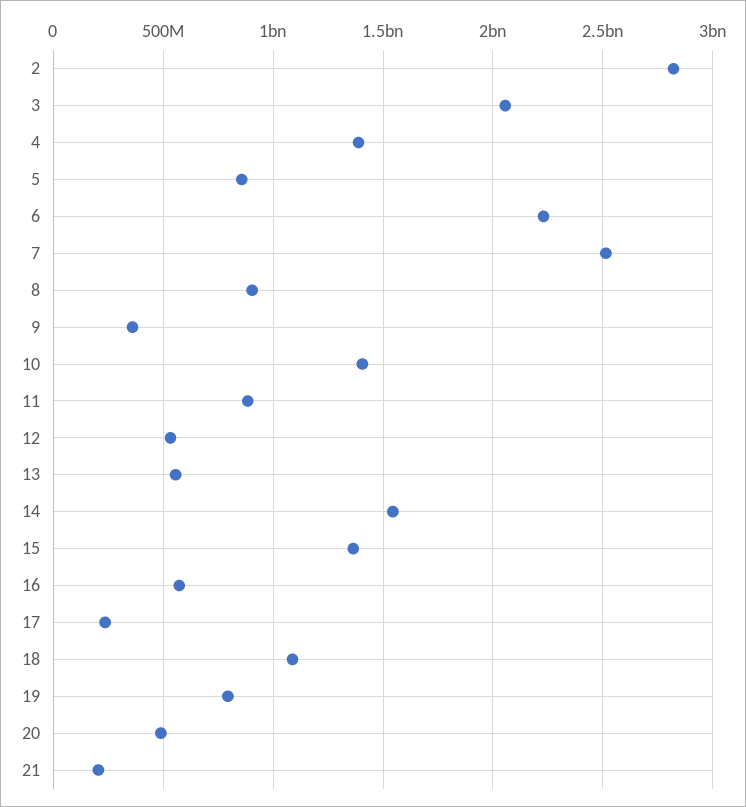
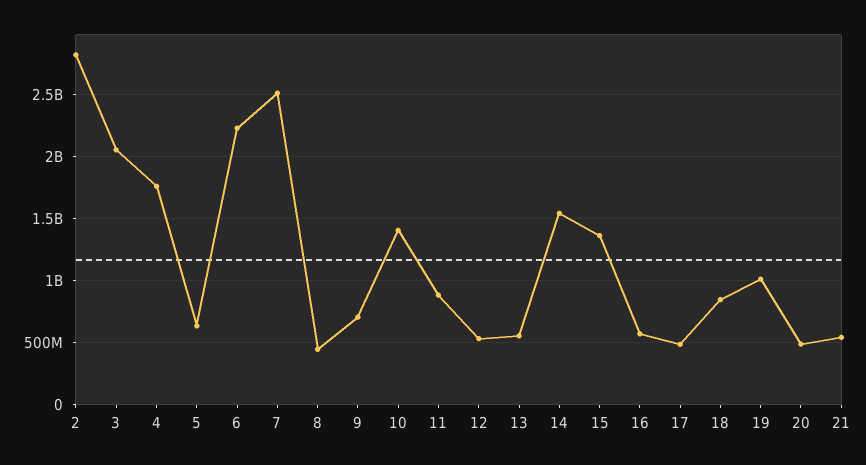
  {
    "2": 2800000000,
    "3": 2050000000,
-   "4": 1400000000,
+   "4": 1750000000,
-   "5": 850000000,
+   "5": 650000000,
    "6": 2250000000,
    "7": 2500000000,
-   "8": 900000000,
+   "8": 450000000,
-   "9": 350000000,
+   "9": 700000000,
    "10": 1400000000,
    "11": 900000000,
    "12": 550000000,
    "13": 550000000,
    "14": 1550000000,
    "15": 1350000000,
    "16": 550000000,
-   "17": 250000000,
+   "17": 500000000,
-   "18": 1100000000,
+   "18": 850000000,
-   "19": 800000000,
+   "19": 1000000000,
    "20": 500000000,
-   "21": 200000000
+   "21": 550000000
  }

